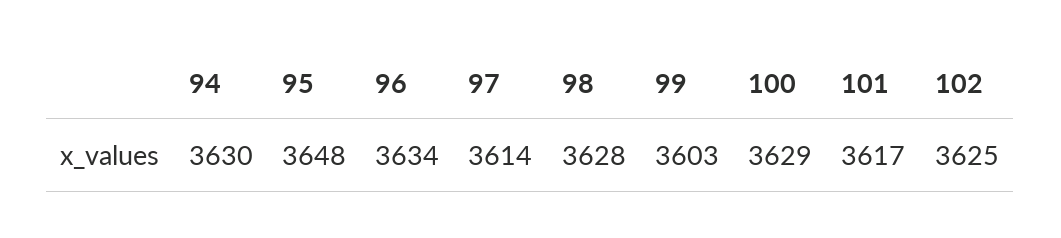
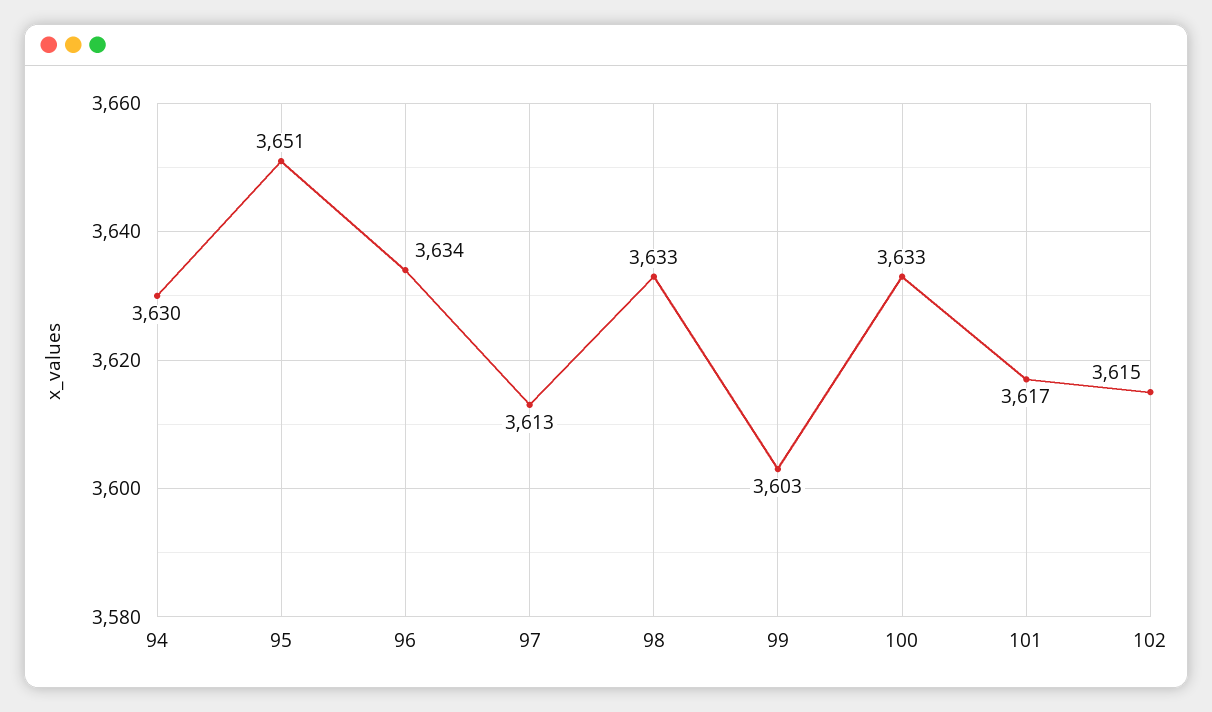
  {
    "94": 3630,
-   "95": 3648,
+   "95": 3651,
    "96": 3634,
-   "97": 3614,
+   "97": 3613,
-   "98": 3628,
+   "98": 3633,
    "99": 3603,
-   "100": 3629,
+   "100": 3633,
    "101": 3617,
-   "102": 3625
+   "102": 3615
  }

